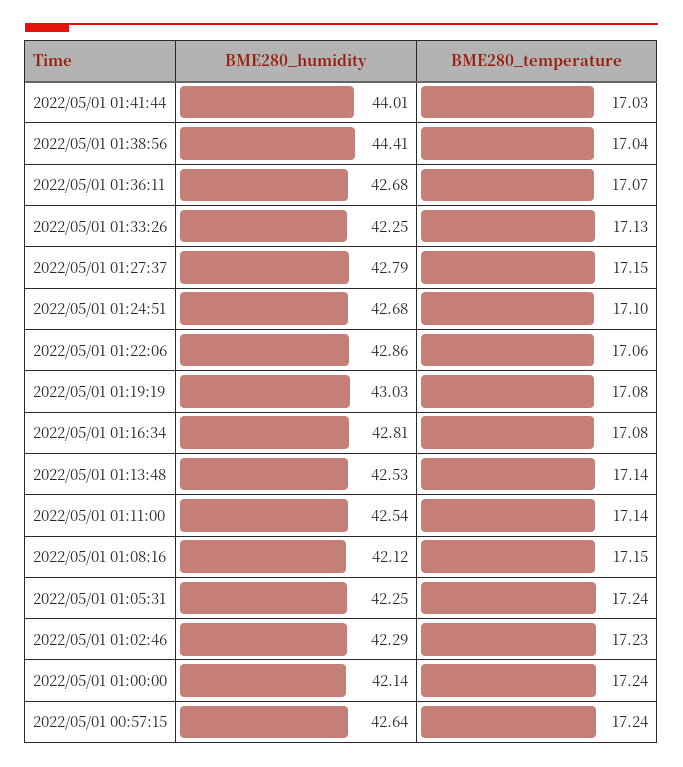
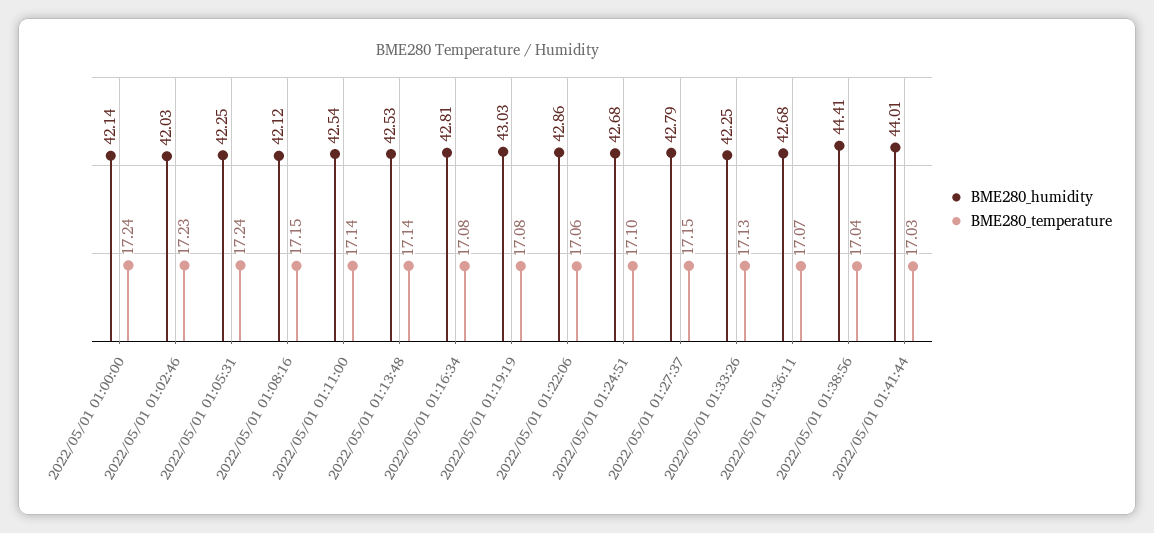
  {
    "BME280_humidity": {
      "2022/05/01 01:41:44": 44.01,
      "2022/05/01 01:38:56": 44.41,
      "2022/05/01 01:36:11": 42.68,
      "2022/05/01 01:33:26": 42.25,
      "2022/05/01 01:27:37": 42.79,
      "2022/05/01 01:24:51": 42.68,
      "2022/05/01 01:22:06": 42.86,
      "2022/05/01 01:19:19": 43.03,
      "2022/05/01 01:16:34": 42.81,
      "2022/05/01 01:13:48": 42.53,
      "2022/05/01 01:11:00": 42.54,
      "2022/05/01 01:08:16": 42.12,
      "2022/05/01 01:05:31": 42.25,
-     "2022/05/01 01:02:46": 42.29,
+     "2022/05/01 01:02:46": 42.03,
-     "2022/05/01 01:00:00": 42.14,
+     "2022/05/01 01:00:00": 42.14
-     "2022/05/01 00:57:15": 42.64
    },
    "BME280_temperature": {
      "2022/05/01 01:41:44": 17.03,
      "2022/05/01 01:38:56": 17.04,
      "2022/05/01 01:36:11": 17.07,
      "2022/05/01 01:33:26": 17.13,
      "2022/05/01 01:27:37": 17.15,
      "2022/05/01 01:24:51": 17.1,
      "2022/05/01 01:22:06": 17.06,
      "2022/05/01 01:19:19": 17.08,
      "2022/05/01 01:16:34": 17.08,
      "2022/05/01 01:13:48": 17.14,
      "2022/05/01 01:11:00": 17.14,
      "2022/05/01 01:08:16": 17.15,
      "2022/05/01 01:05:31": 17.24,
      "2022/05/01 01:02:46": 17.23,
-     "2022/05/01 01:00:00": 17.24,
+     "2022/05/01 01:00:00": 17.24
-     "2022/05/01 00:57:15": 17.24
    }
  }

